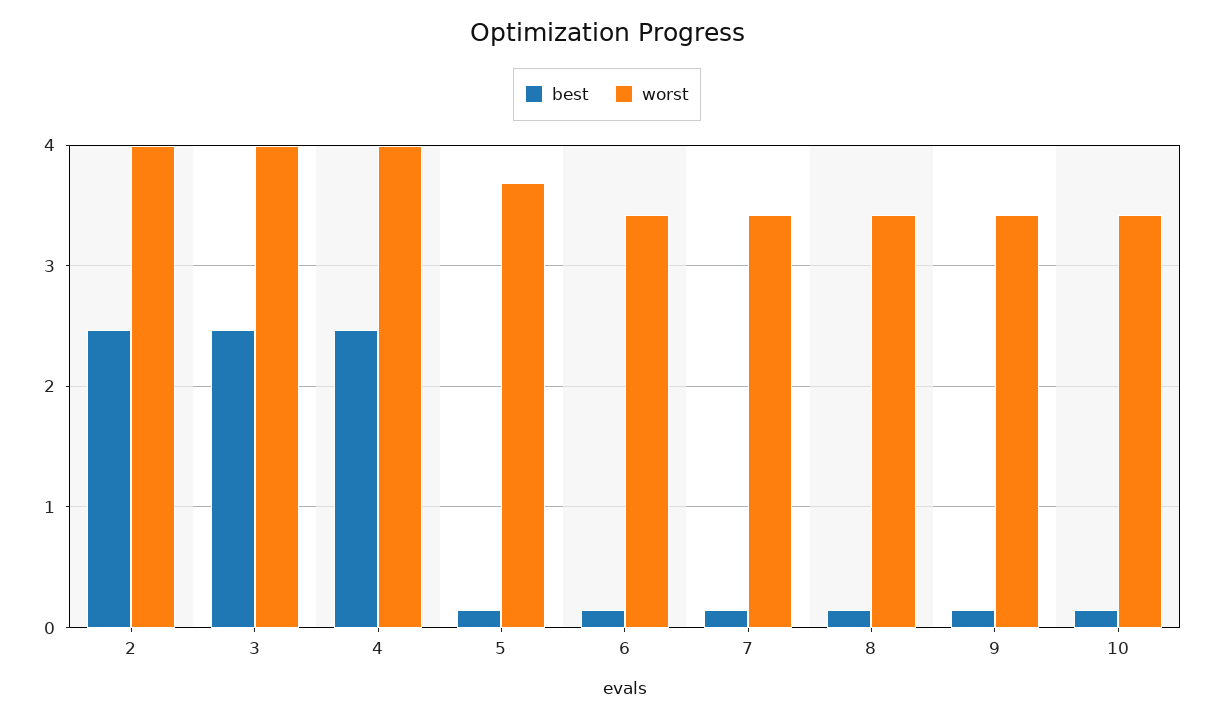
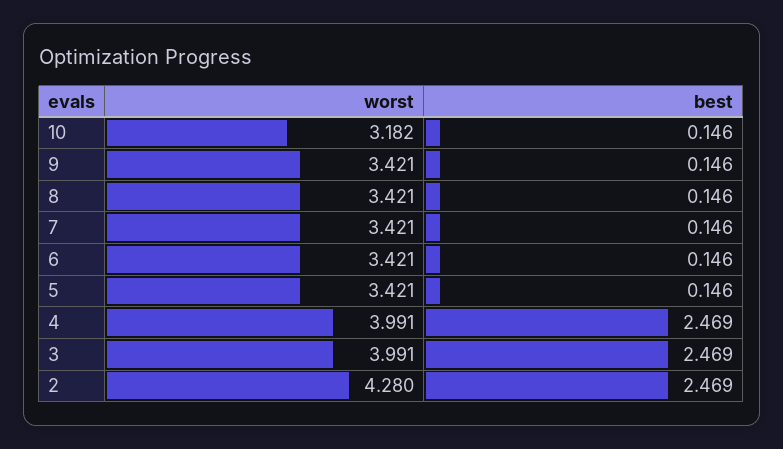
  {
    "best": {
      "2": 2.469,
      "3": 2.469,
      "4": 2.469,
      "5": 0.146,
      "6": 0.146,
      "7": 0.146,
      "8": 0.146,
      "9": 0.146,
      "10": 0.146
    },
    "worst": {
-     "2": 4,
+     "2": 4.28,
      "3": 3.991,
      "4": 3.991,
-     "5": 3.7,
+     "5": 3.421,
      "6": 3.421,
      "7": 3.421,
      "8": 3.421,
      "9": 3.421,
-     "10": 3.4
+     "10": 3.182
    }
  }

